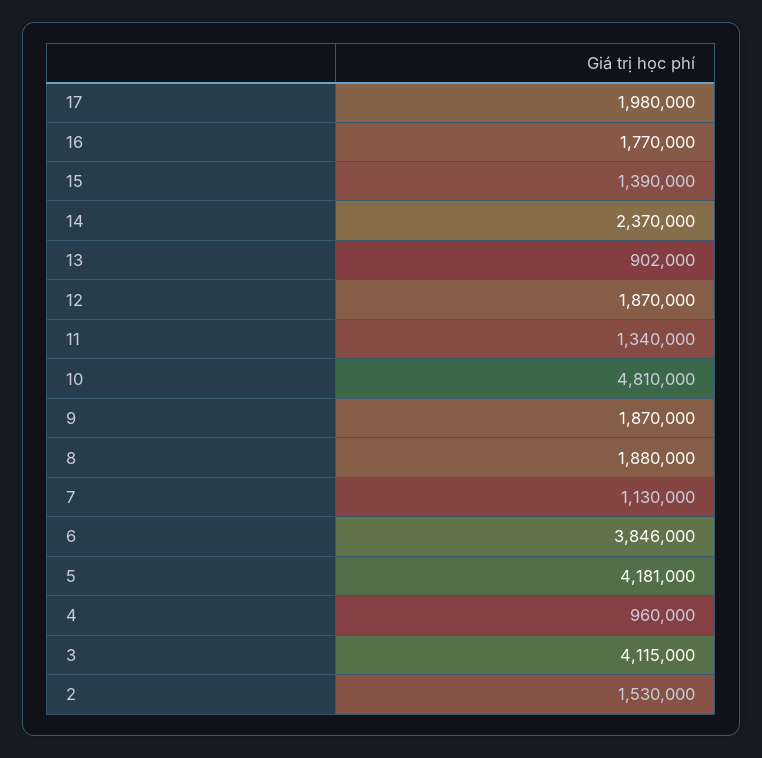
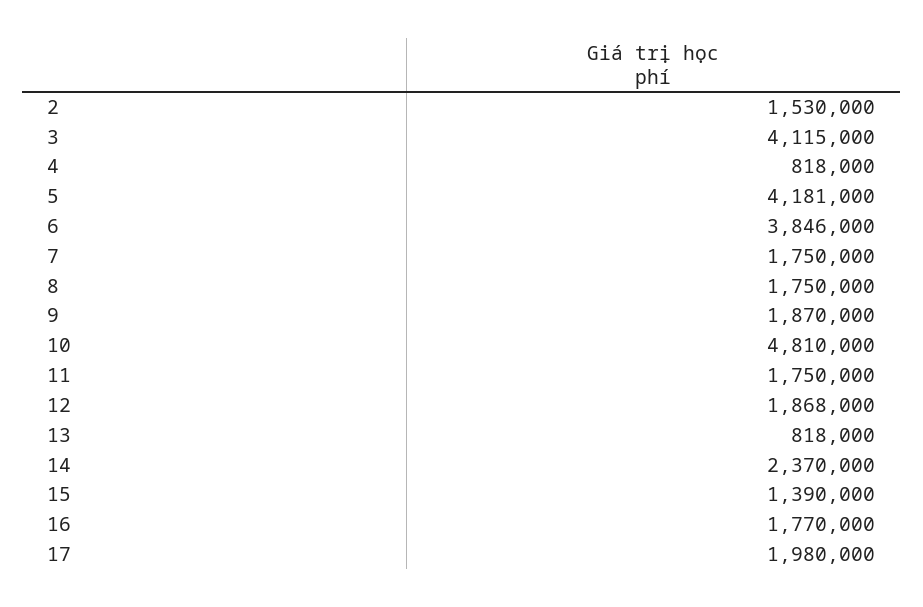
  {
    "17": 1980000,
    "16": 1770000,
    "15": 1390000,
    "14": 2370000,
-   "13": 902000,
+   "13": 818000,
-   "12": 1870000,
+   "12": 1868000,
-   "11": 1340000,
+   "11": 1750000,
    "10": 4810000,
    "9": 1870000,
-   "8": 1880000,
+   "8": 1750000,
-   "7": 1130000,
+   "7": 1750000,
    "6": 3846000,
    "5": 4181000,
-   "4": 960000,
+   "4": 818000,
    "3": 4115000,
    "2": 1530000
  }

